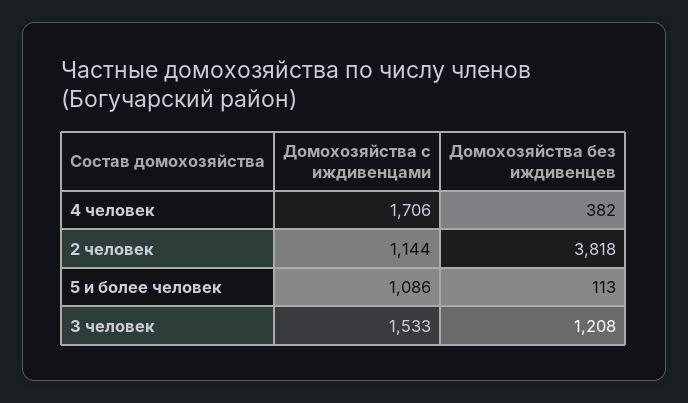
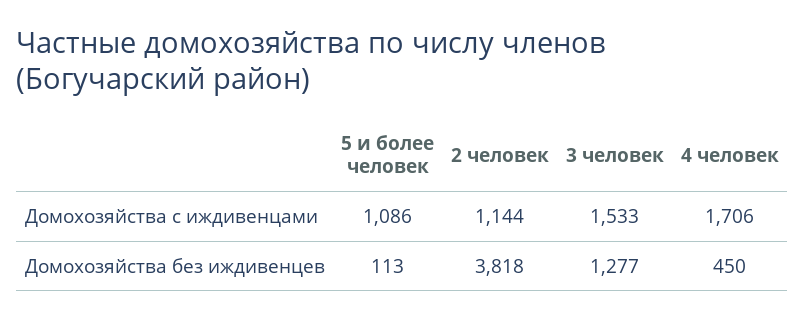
  {
    "Домохозяйства с иждивенцами": {
      "4 человек": 1706,
      "2 человек": 1144,
      "5 и более человек": 1086,
      "3 человек": 1533
    },
    "Домохозяйства без иждивенцев": {
-     "4 человек": 382,
+     "4 человек": 450,
      "2 человек": 3818,
      "5 и более человек": 113,
-     "3 человек": 1208
+     "3 человек": 1277
    }
  }

